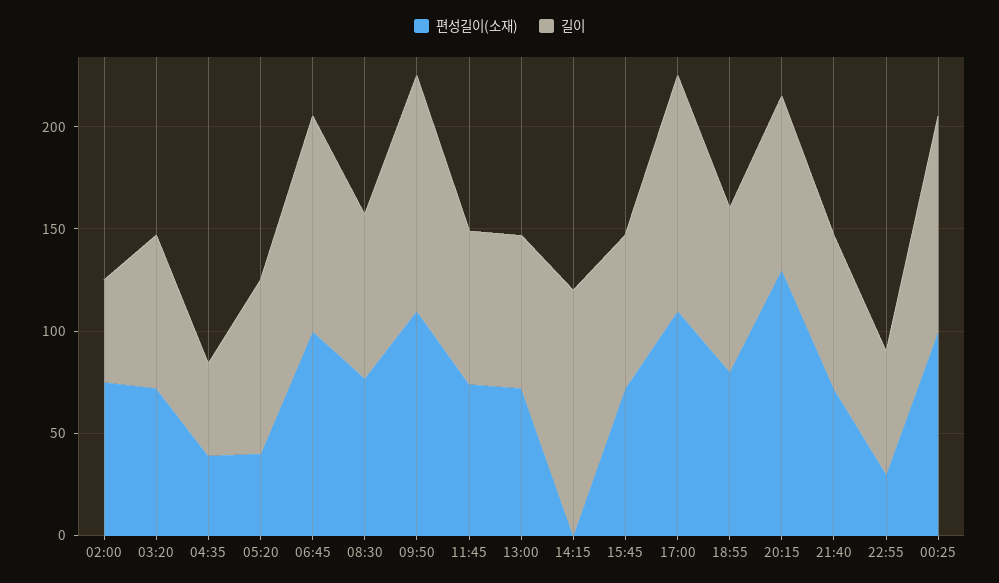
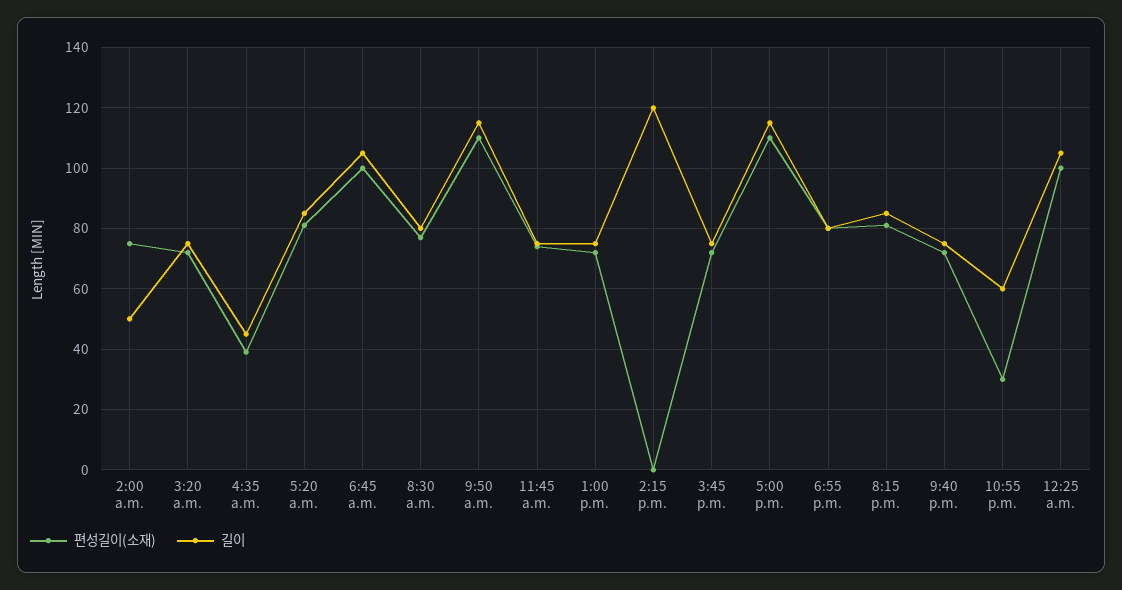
  {
    "편성길이(소재)": {
      "02:00": 75,
      "03:20": 70,
      "04:35": 40,
-     "05:20": 40,
+     "05:20": 80,
      "06:45": 100,
      "08:30": 75,
      "09:50": 110,
      "11:45": 75,
      "13:00": 70,
      "14:15": 0,
      "15:45": 70,
      "17:00": 110,
      "18:55": 80,
-     "20:15": 130,
+     "20:15": 80,
      "21:40": 70,
      "22:55": 30,
      "00:25": 100
    },
    "길이": {
      "02:00": 50,
      "03:20": 75,
      "04:35": 45,
      "05:20": 85,
      "06:45": 105,
      "08:30": 80,
      "09:50": 115,
      "11:45": 75,
      "13:00": 75,
      "14:15": 120,
      "15:45": 75,
      "17:00": 115,
      "18:55": 80,
      "20:15": 85,
      "21:40": 75,
      "22:55": 60,
      "00:25": 105
    }
  }

